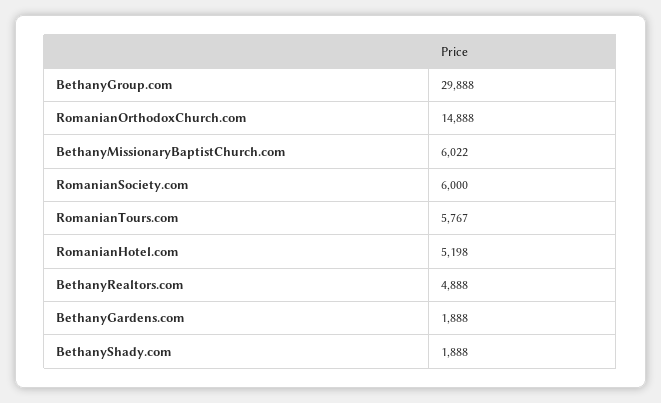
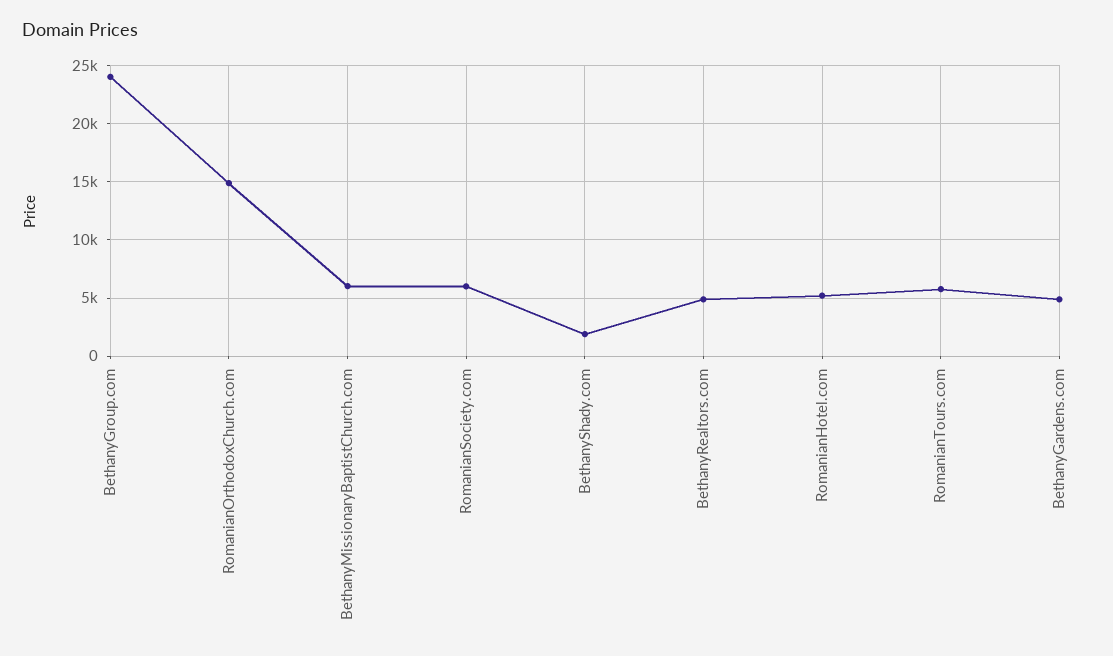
  {
-   "BethanyGroup.com": 29888,
+   "BethanyGroup.com": 24000,
    "RomanianOrthodoxChurch.com": 14888,
    "BethanyMissionaryBaptistChurch.com": 6022,
    "RomanianSociety.com": 6000,
    "RomanianTours.com": 5767,
    "RomanianHotel.com": 5198,
    "BethanyRealtors.com": 4888,
-   "BethanyGardens.com": 1888,
+   "BethanyGardens.com": 5000,
    "BethanyShady.com": 1888
  }

